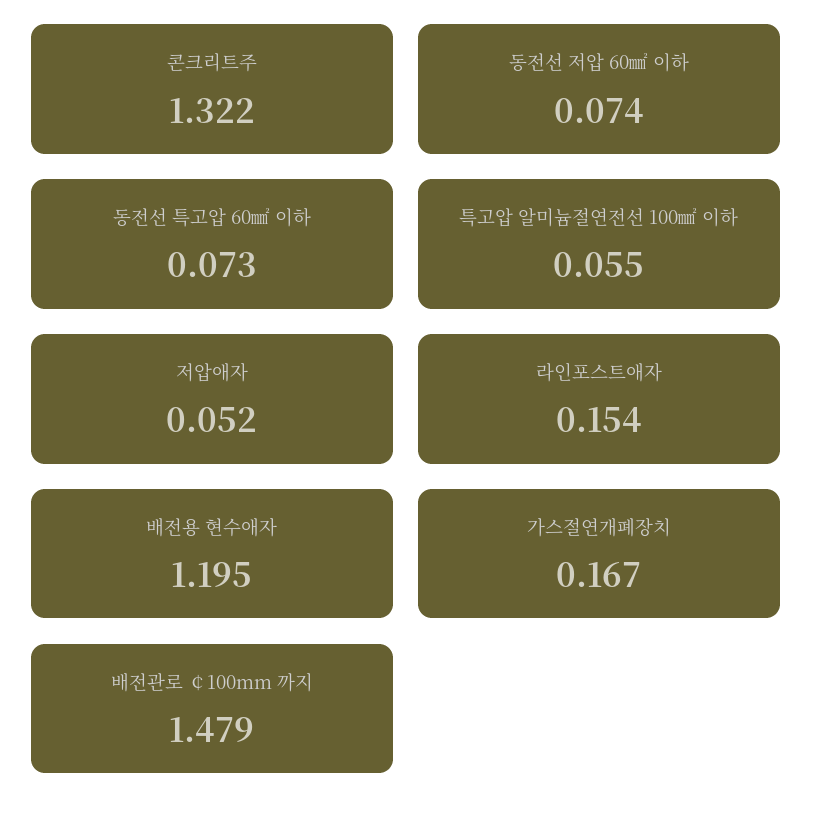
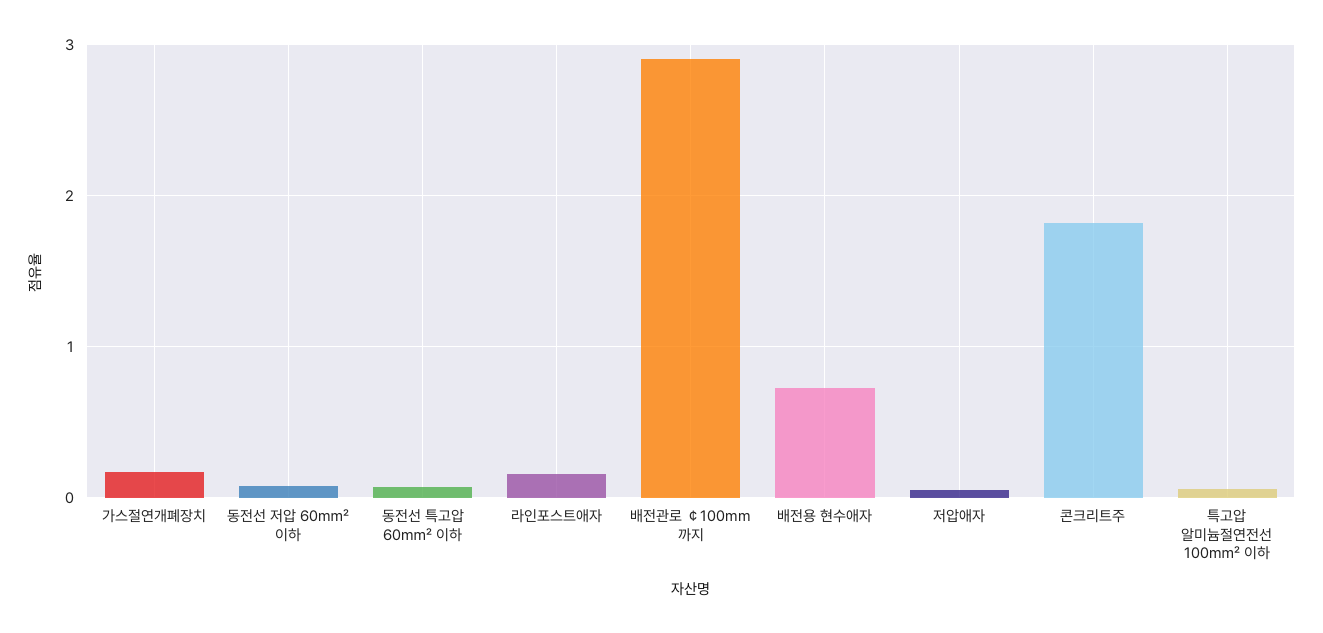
  {
-   "콘크리트주": 1.322,
+   "콘크리트주": 1.8,
    "동전선 저압 60㎟ 이하": 0.074,
    "동전선 특고압 60㎟ 이하": 0.073,
    "특고압 알미늄절연전선 100㎟ 이하": 0.055,
    "저압애자": 0.052,
    "라인포스트애자": 0.154,
-   "배전용 현수애자": 1.195,
+   "배전용 현수애자": 0.7,
    "가스절연개폐장치": 0.167,
-   "배전관로 ￠100mm 까지": 1.479
+   "배전관로 ￠100mm 까지": 2.9
  }

